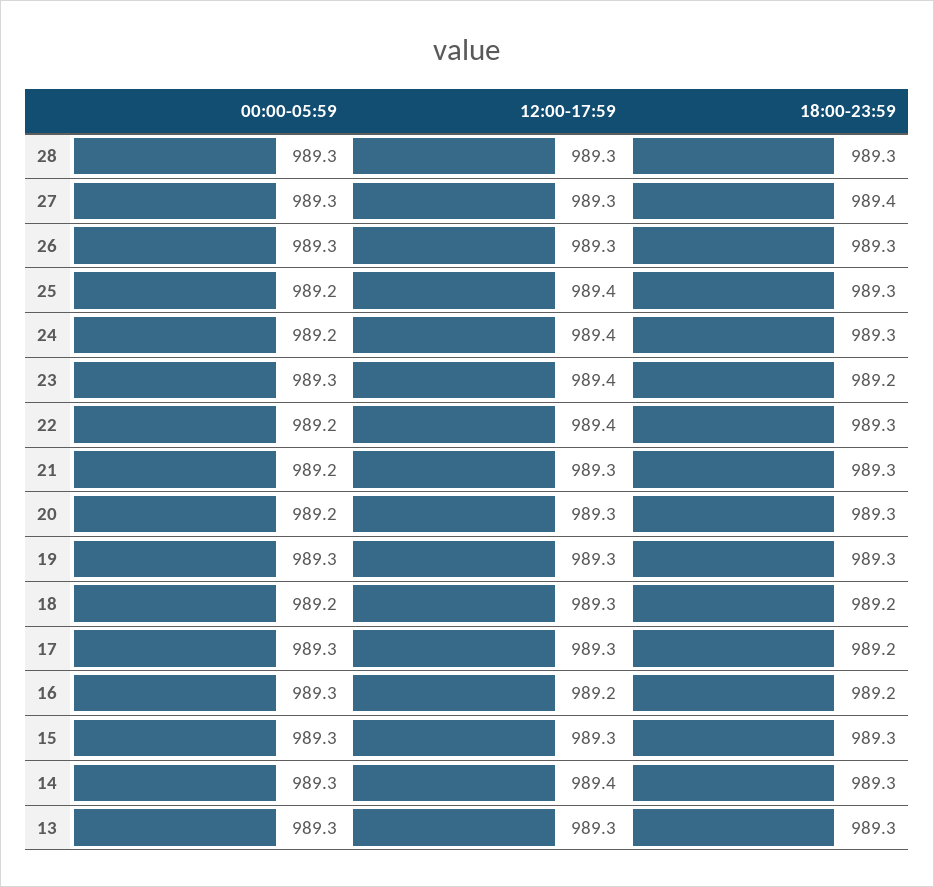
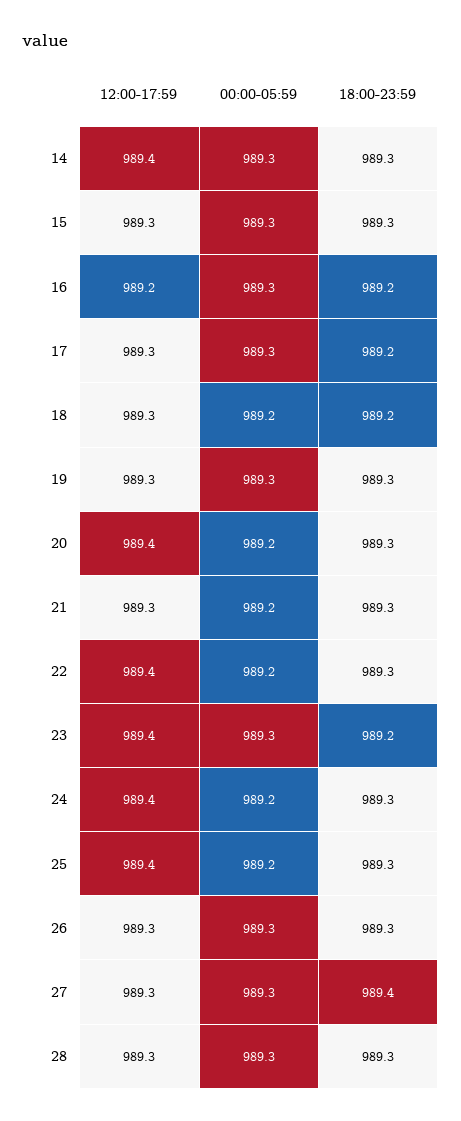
  {
    "00:00-05:59": {
      "28": 989.3,
      "27": 989.3,
      "26": 989.3,
      "25": 989.2,
      "24": 989.2,
      "23": 989.3,
      "22": 989.2,
      "21": 989.2,
      "20": 989.2,
      "19": 989.3,
      "18": 989.2,
      "17": 989.3,
      "16": 989.3,
      "15": 989.3,
-     "14": 989.3,
+     "14": 989.3
-     "13": 989.3
    },
    "12:00-17:59": {
      "28": 989.3,
      "27": 989.3,
      "26": 989.3,
      "25": 989.4,
      "24": 989.4,
      "23": 989.4,
      "22": 989.4,
      "21": 989.3,
-     "20": 989.3,
+     "20": 989.4,
      "19": 989.3,
      "18": 989.3,
      "17": 989.3,
      "16": 989.2,
      "15": 989.3,
-     "14": 989.4,
+     "14": 989.4
-     "13": 989.3
    },
    "18:00-23:59": {
      "28": 989.3,
      "27": 989.4,
      "26": 989.3,
      "25": 989.3,
      "24": 989.3,
      "23": 989.2,
      "22": 989.3,
      "21": 989.3,
      "20": 989.3,
      "19": 989.3,
      "18": 989.2,
      "17": 989.2,
      "16": 989.2,
      "15": 989.3,
-     "14": 989.3,
+     "14": 989.3
-     "13": 989.3
    }
  }

